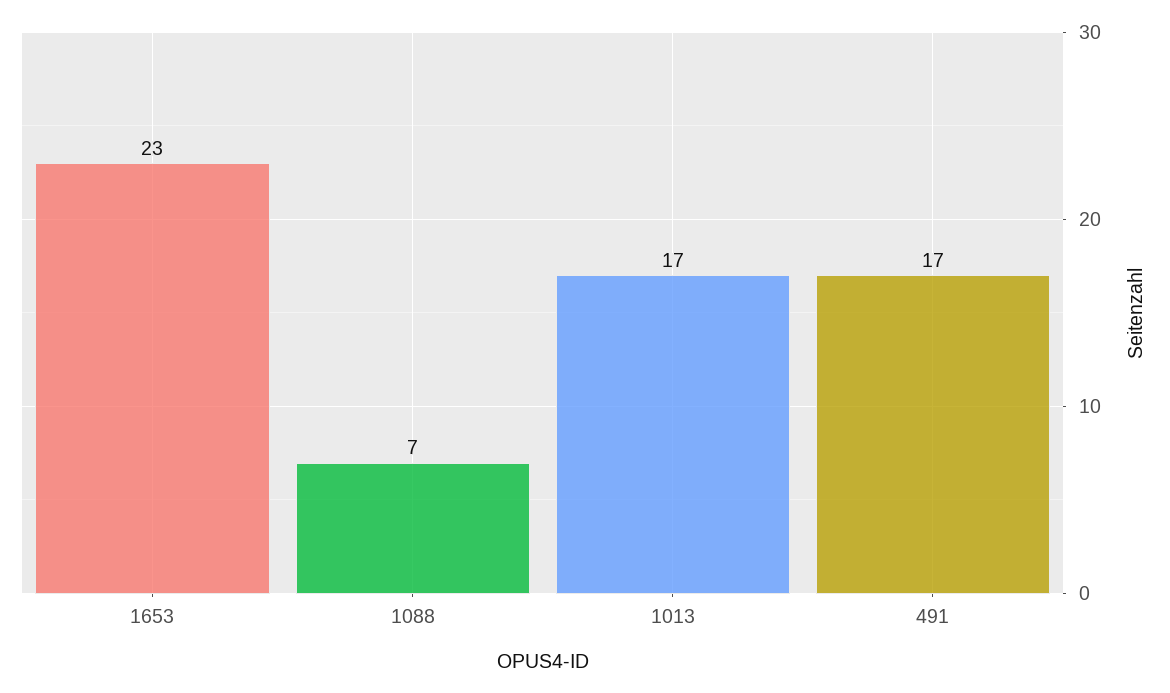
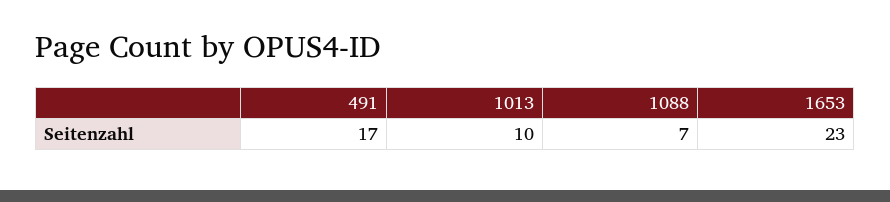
  {
    "1653": 23,
    "1088": 7,
-   "1013": 17,
+   "1013": 10,
    "491": 17
  }

